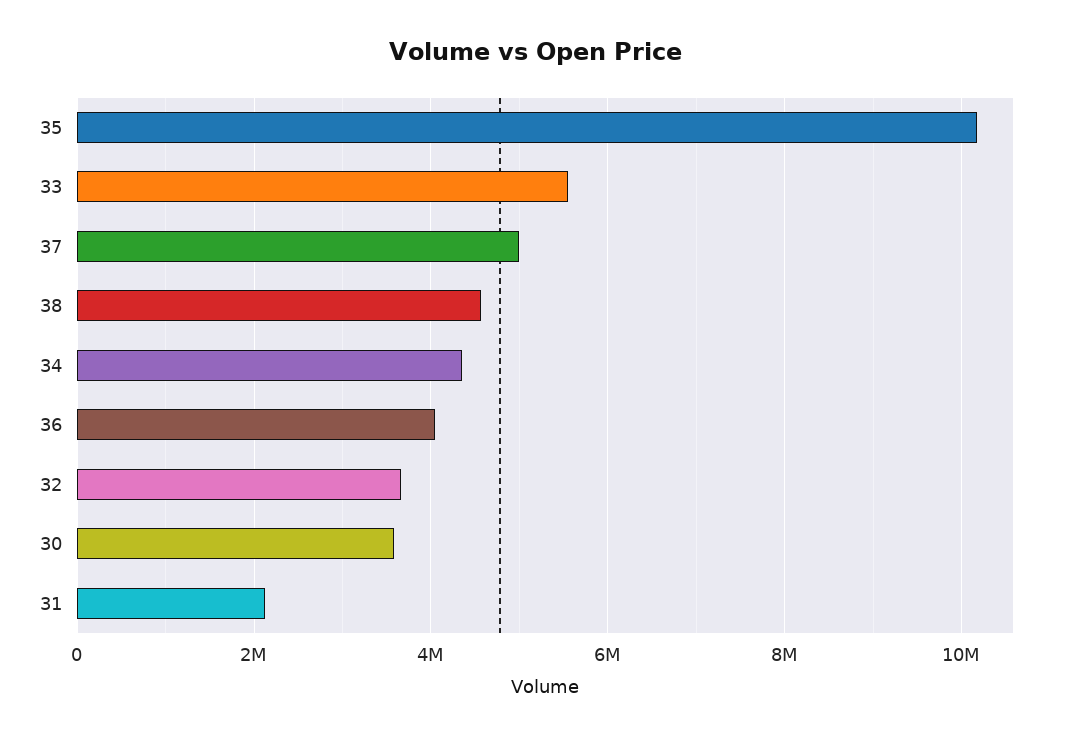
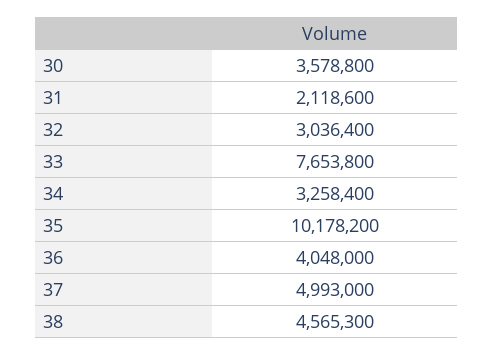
  {
    "35": 10178200,
-   "33": 5600000,
+   "33": 7653800,
    "37": 4993000,
    "38": 4565300,
-   "34": 4400000,
+   "34": 3258400,
    "36": 4048000,
-   "32": 3600000,
+   "32": 3036400,
    "30": 3578800,
    "31": 2118600
  }

